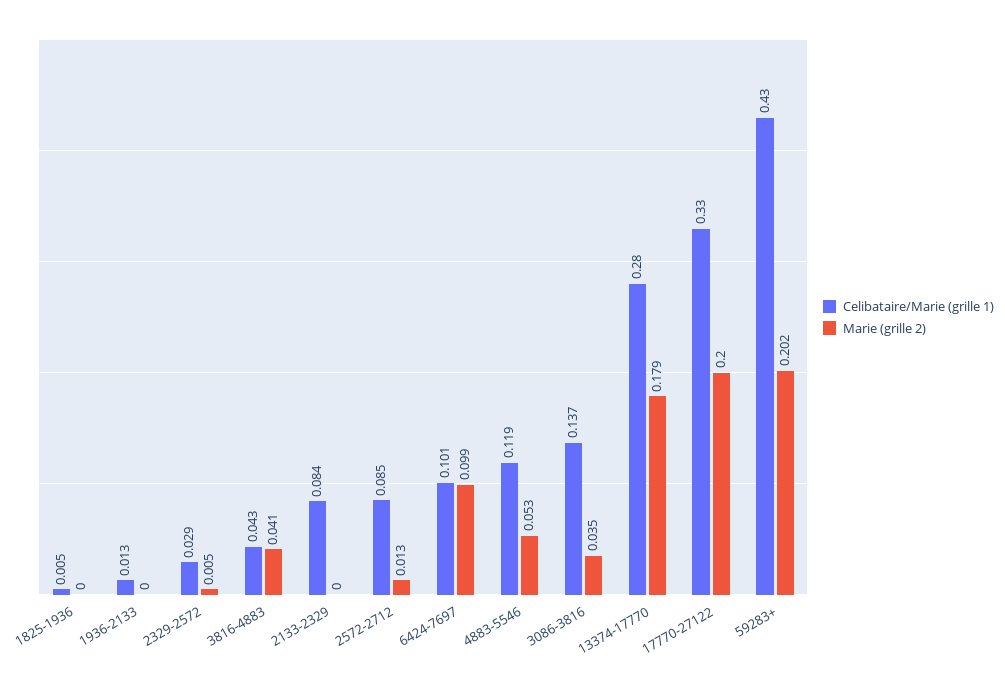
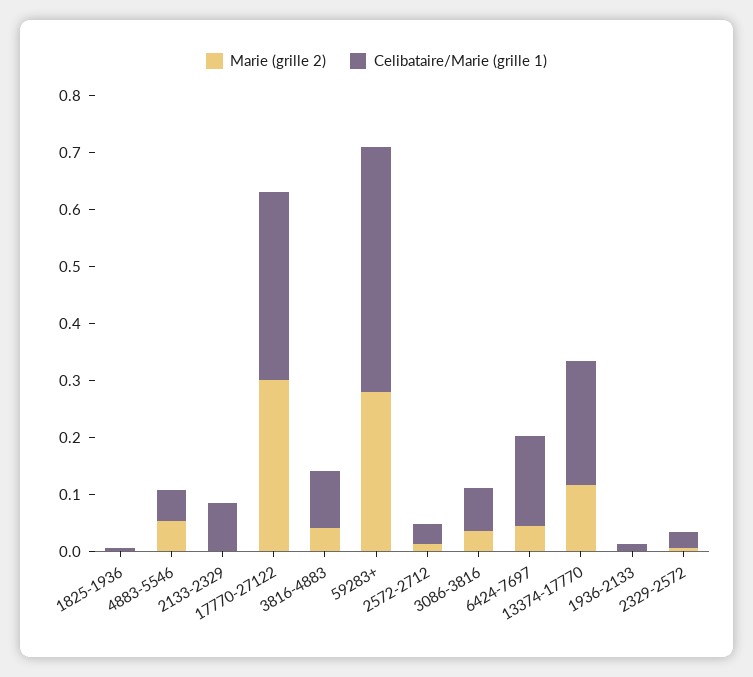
  {
    "Celibataire/Marie (grille 1)": {
      "1825-1936": 0.005,
      "1936-2133": 0.013,
      "2329-2572": 0.029,
-     "3816-4883": 0.043,
+     "3816-4883": 0.1,
      "2133-2329": 0.084,
-     "2572-2712": 0.085,
+     "2572-2712": 0.04,
-     "6424-7697": 0.101,
+     "6424-7697": 0.16,
-     "4883-5546": 0.119,
+     "4883-5546": 0.06,
-     "3086-3816": 0.137,
+     "3086-3816": 0.08,
-     "13374-17770": 0.28,
+     "13374-17770": 0.22,
      "17770-27122": 0.33,
      "59283+": 0.43
    },
    "Marie (grille 2)": {
      "1825-1936": 0,
      "1936-2133": 0,
      "2329-2572": 0.005,
      "3816-4883": 0.041,
      "2133-2329": 0,
      "2572-2712": 0.013,
-     "6424-7697": 0.099,
+     "6424-7697": 0.04,
      "4883-5546": 0.053,
      "3086-3816": 0.035,
-     "13374-17770": 0.179,
+     "13374-17770": 0.12,
-     "17770-27122": 0.2,
+     "17770-27122": 0.3,
-     "59283+": 0.202
+     "59283+": 0.28
    }
  }

